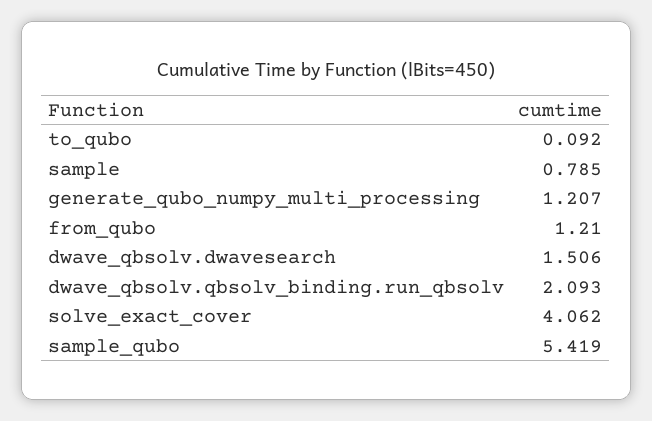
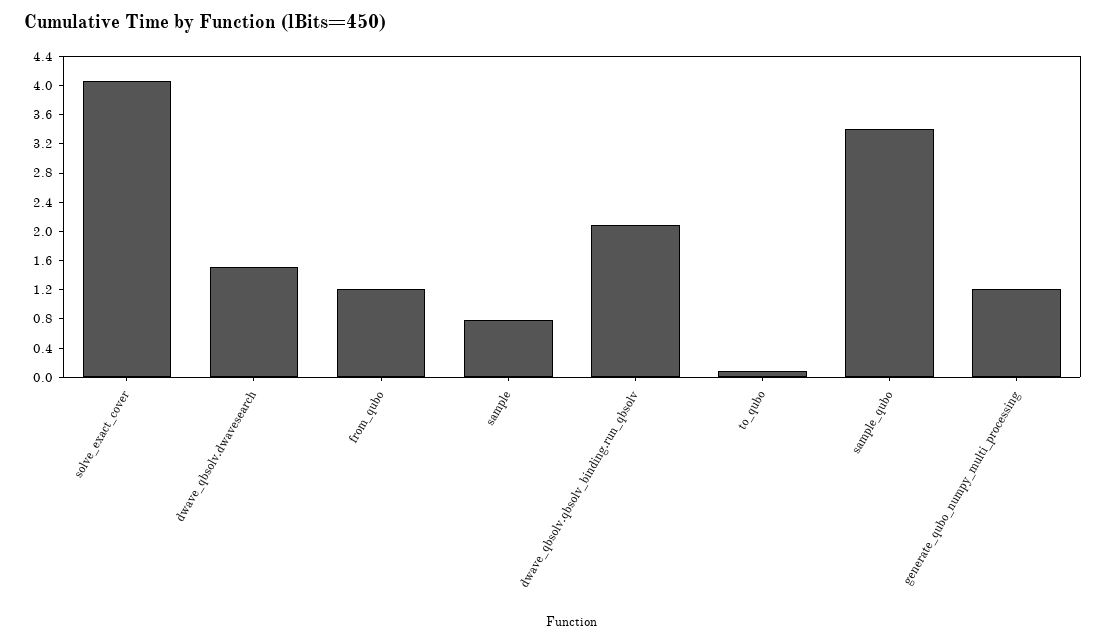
  {
    "to_qubo": 0.092,
    "sample": 0.785,
    "generate_qubo_numpy_multi_processing": 1.207,
    "from_qubo": 1.21,
    "dwave_qbsolv.dwavesearch": 1.506,
    "dwave_qbsolv.qbsolv_binding.run_qbsolv": 2.093,
    "solve_exact_cover": 4.062,
-   "sample_qubo": 5.419
+   "sample_qubo": 3.4
  }

